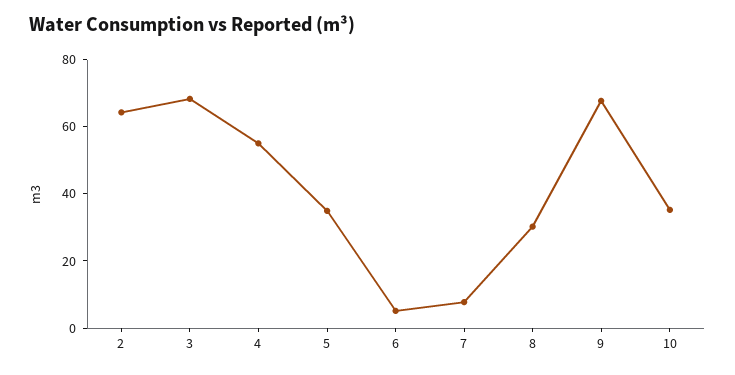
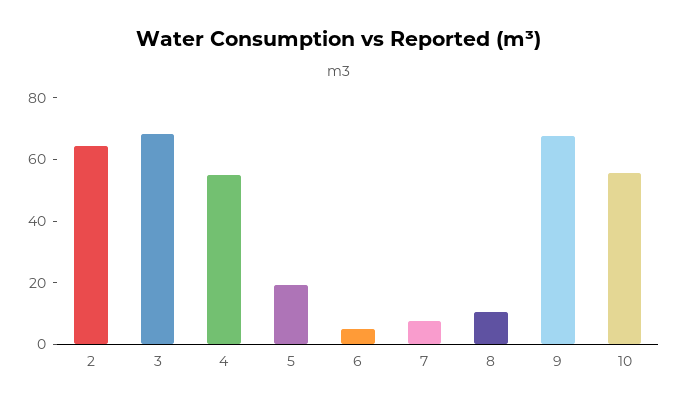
  {
    "2": 65,
    "3": 70,
    "4": 55,
-   "5": 35,
+   "5": 20,
    "6": 5,
    "7": 10,
-   "8": 30,
+   "8": 10,
    "9": 70,
-   "10": 35
+   "10": 55
  }

